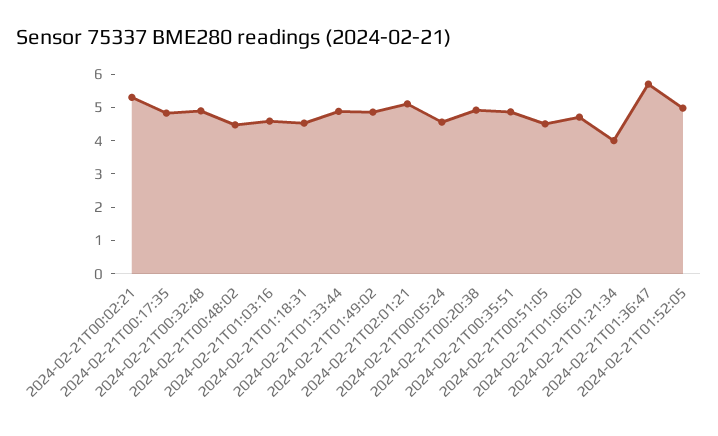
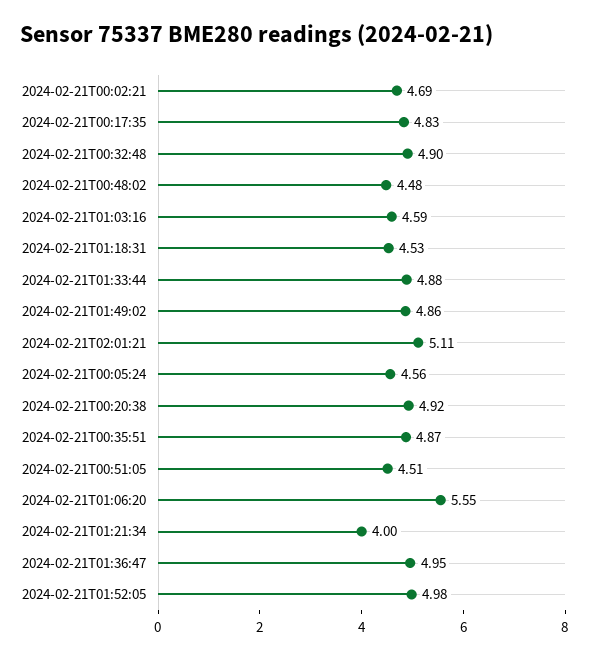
  {
-   "2024-02-21T00:02:21": 5.25,
+   "2024-02-21T00:02:21": 4.69,
    "2024-02-21T00:17:35": 4.83,
    "2024-02-21T00:32:48": 4.9,
    "2024-02-21T00:48:02": 4.48,
    "2024-02-21T01:03:16": 4.59,
    "2024-02-21T01:18:31": 4.53,
    "2024-02-21T01:33:44": 4.88,
    "2024-02-21T01:49:02": 4.86,
    "2024-02-21T02:01:21": 5.11,
    "2024-02-21T00:05:24": 4.56,
    "2024-02-21T00:20:38": 4.92,
    "2024-02-21T00:35:51": 4.87,
    "2024-02-21T00:51:05": 4.51,
-   "2024-02-21T01:06:20": 4.75,
+   "2024-02-21T01:06:20": 5.55,
    "2024-02-21T01:21:34": 4,
-   "2024-02-21T01:36:47": 5.75,
+   "2024-02-21T01:36:47": 4.95,
    "2024-02-21T01:52:05": 4.98
  }

